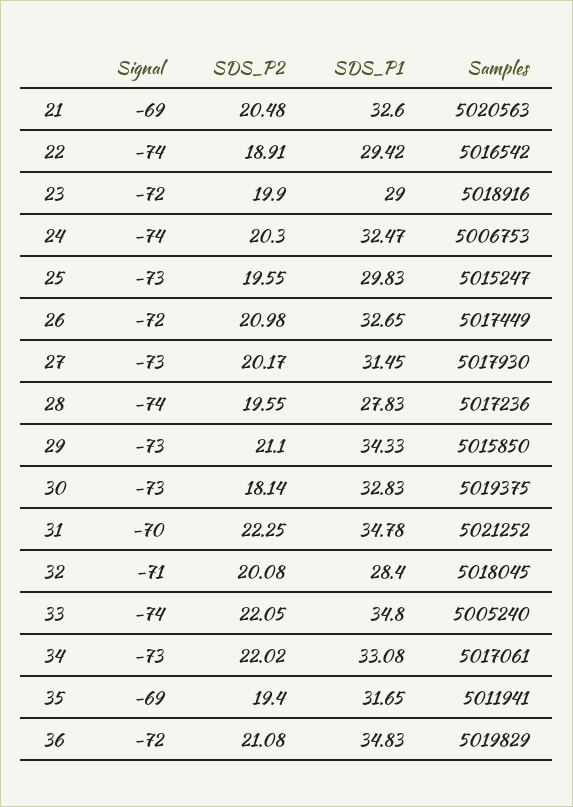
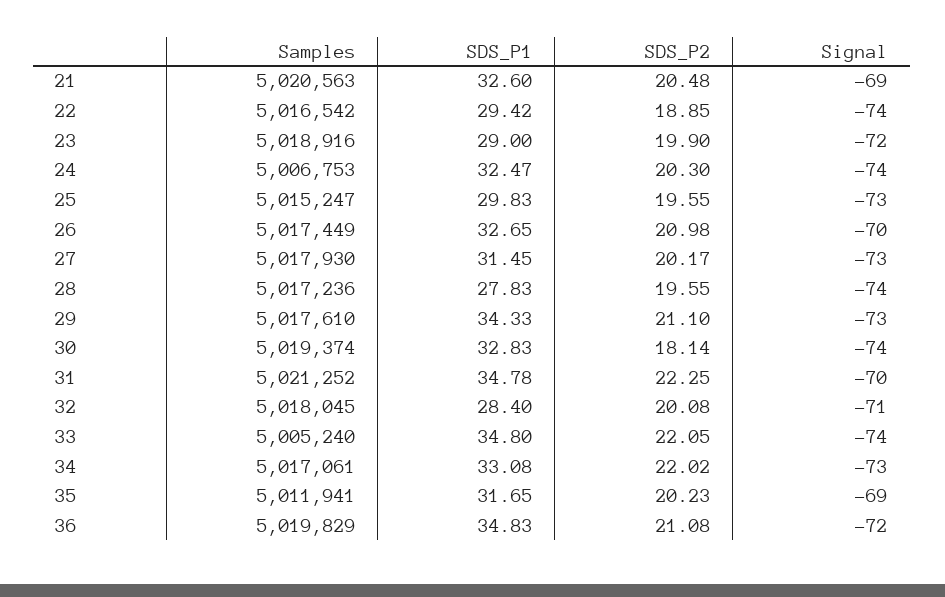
  {
    "Signal": {
      "21": -69,
      "22": -74,
      "23": -72,
      "24": -74,
      "25": -73,
-     "26": -72,
+     "26": -70,
      "27": -73,
      "28": -74,
      "29": -73,
-     "30": -73,
+     "30": -74,
      "31": -70,
      "32": -71,
      "33": -74,
      "34": -73,
      "35": -69,
      "36": -72
    },
    "SDS_P2": {
      "21": 20.48,
-     "22": 18.91,
+     "22": 18.85,
      "23": 19.9,
      "24": 20.3,
      "25": 19.55,
      "26": 20.98,
      "27": 20.17,
      "28": 19.55,
      "29": 21.1,
      "30": 18.14,
      "31": 22.25,
      "32": 20.08,
      "33": 22.05,
      "34": 22.02,
-     "35": 19.4,
+     "35": 20.23,
      "36": 21.08
    },
    "SDS_P1": {
      "21": 32.6,
      "22": 29.42,
      "23": 29,
      "24": 32.47,
      "25": 29.83,
      "26": 32.65,
      "27": 31.45,
      "28": 27.83,
      "29": 34.33,
      "30": 32.83,
      "31": 34.78,
      "32": 28.4,
      "33": 34.8,
      "34": 33.08,
      "35": 31.65,
      "36": 34.83
    },
    "Samples": {
      "21": 5020563,
      "22": 5016542,
      "23": 5018916,
      "24": 5006753,
      "25": 5015247,
      "26": 5017449,
      "27": 5017930,
      "28": 5017236,
-     "29": 5015850,
+     "29": 5017610,
-     "30": 5019375,
+     "30": 5019374,
      "31": 5021252,
      "32": 5018045,
      "33": 5005240,
      "34": 5017061,
      "35": 5011941,
      "36": 5019829
    }
  }

